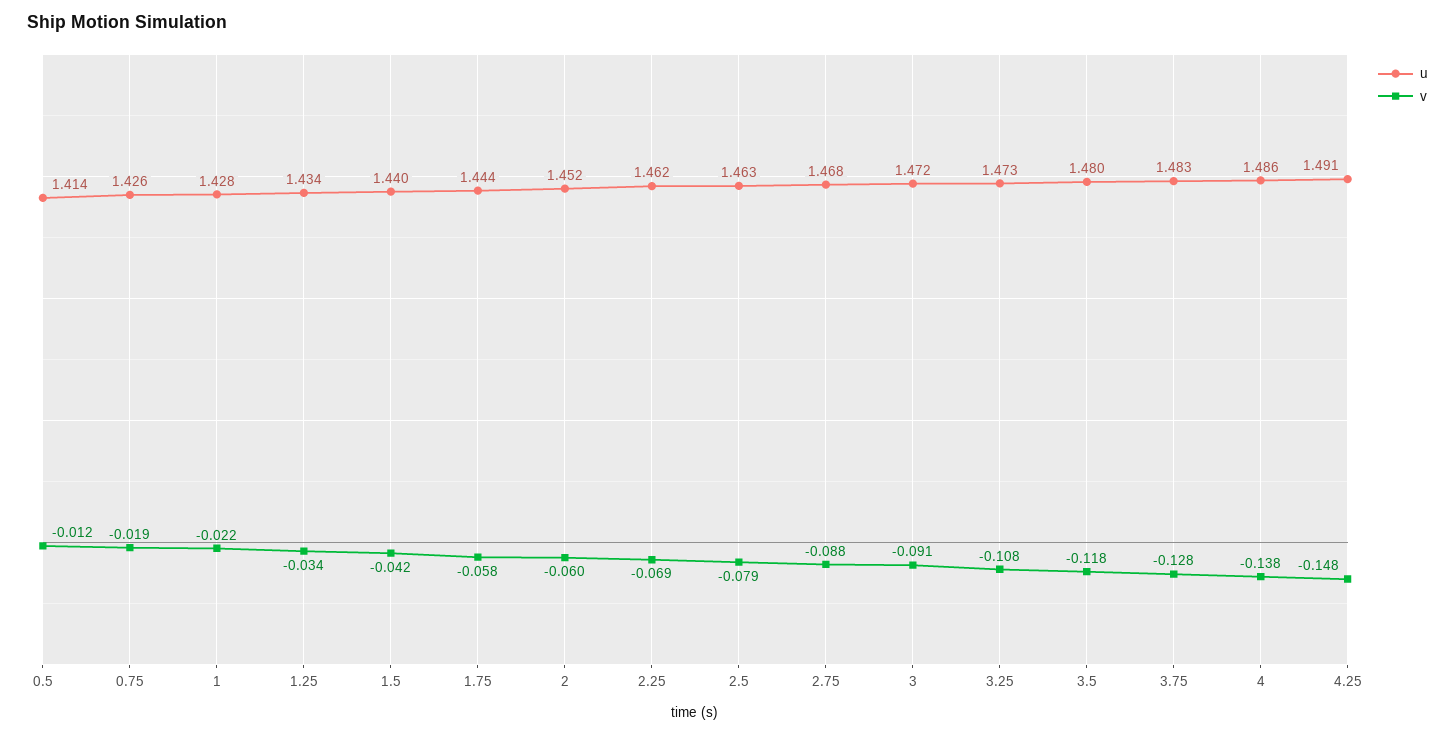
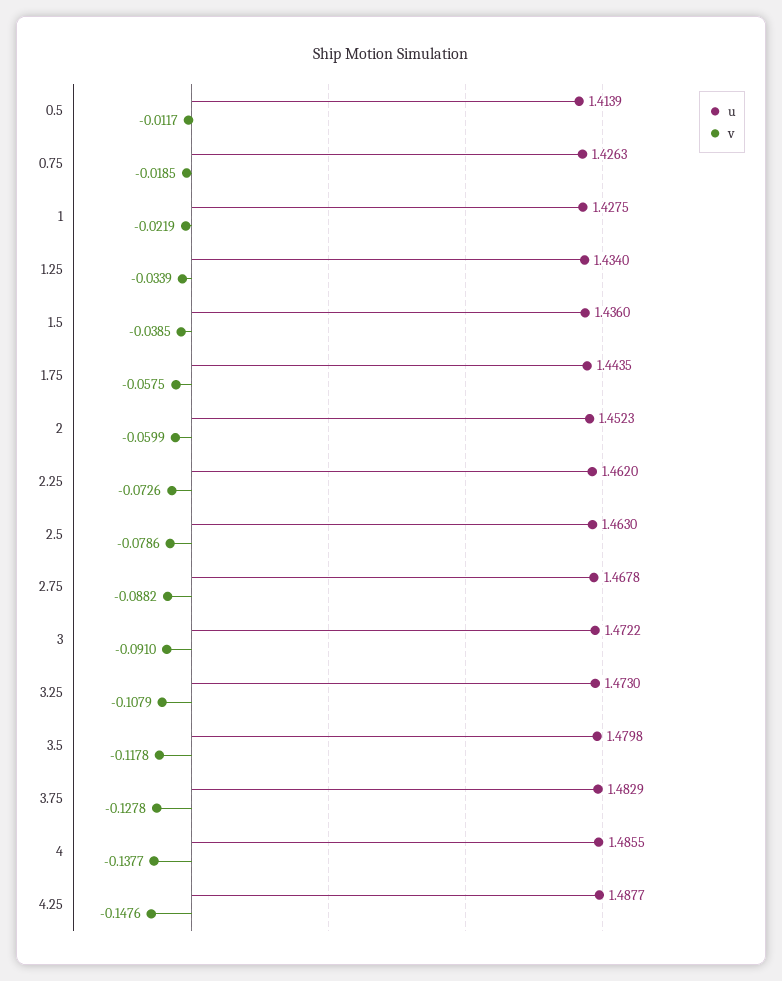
  {
    "u": {
      "0.5": 1.4139,
      "0.75": 1.4263,
      "1": 1.4275,
      "1.25": 1.434,
-     "1.5": 1.44,
+     "1.5": 1.436,
      "1.75": 1.4435,
      "2": 1.4523,
      "2.25": 1.462,
      "2.5": 1.463,
      "2.75": 1.4678,
      "3": 1.4722,
      "3.25": 1.473,
      "3.5": 1.4798,
      "3.75": 1.4829,
      "4": 1.4855,
-     "4.25": 1.491
+     "4.25": 1.4877
    },
    "v": {
      "0.5": -0.0117,
      "0.75": -0.0185,
      "1": -0.0219,
      "1.25": -0.0339,
-     "1.5": -0.042,
+     "1.5": -0.0385,
      "1.75": -0.0575,
      "2": -0.0599,
-     "2.25": -0.069,
+     "2.25": -0.0726,
      "2.5": -0.0786,
      "2.75": -0.0882,
      "3": -0.091,
      "3.25": -0.1079,
      "3.5": -0.1178,
      "3.75": -0.1278,
      "4": -0.1377,
      "4.25": -0.1476
    }
  }

